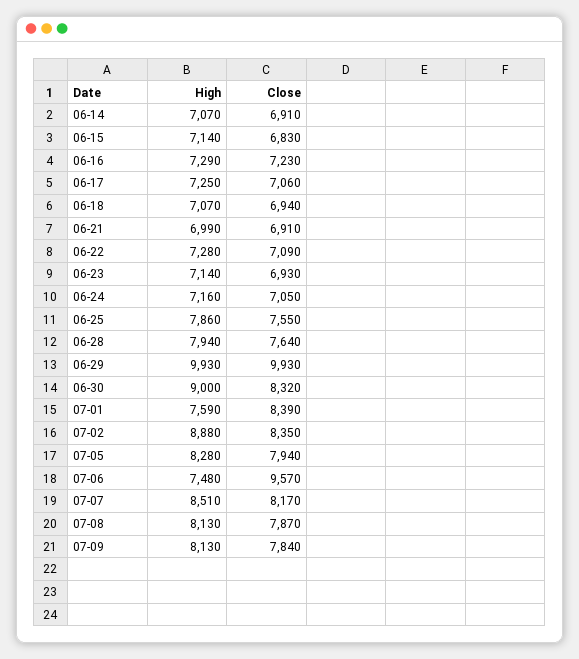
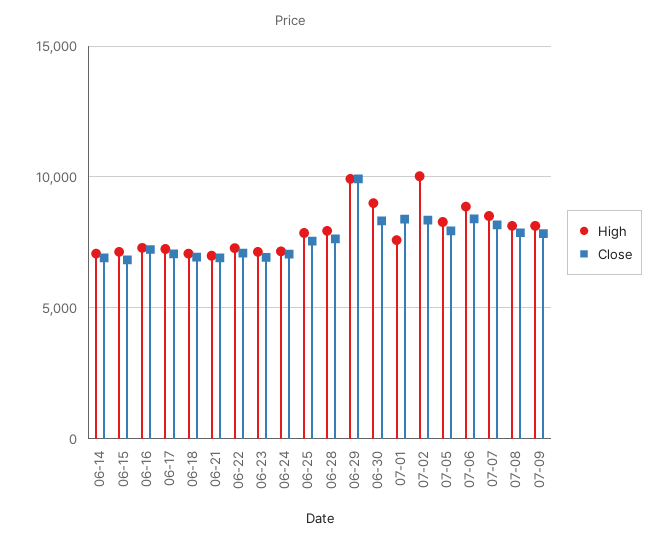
  {
    "High": {
      "06-14": 7070,
      "06-15": 7140,
      "06-16": 7290,
      "06-17": 7250,
      "06-18": 7070,
      "06-21": 6990,
      "06-22": 7280,
      "06-23": 7140,
      "06-24": 7160,
      "06-25": 7860,
      "06-28": 7940,
      "06-29": 9930,
      "06-30": 9000,
      "07-01": 7590,
-     "07-02": 8880,
+     "07-02": 10000,
      "07-05": 8280,
-     "07-06": 7480,
+     "07-06": 9000,
      "07-07": 8510,
      "07-08": 8130,
      "07-09": 8130
    },
    "Close": {
      "06-14": 6910,
      "06-15": 6830,
      "06-16": 7230,
      "06-17": 7060,
      "06-18": 6940,
      "06-21": 6910,
      "06-22": 7090,
      "06-23": 6930,
      "06-24": 7050,
      "06-25": 7550,
      "06-28": 7640,
      "06-29": 9930,
      "06-30": 8320,
      "07-01": 8390,
      "07-02": 8350,
      "07-05": 7940,
-     "07-06": 9570,
+     "07-06": 8500,
      "07-07": 8170,
      "07-08": 7870,
      "07-09": 7840
    }
  }

